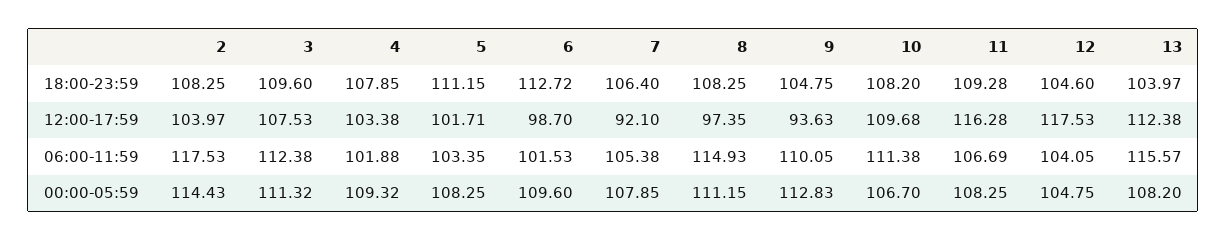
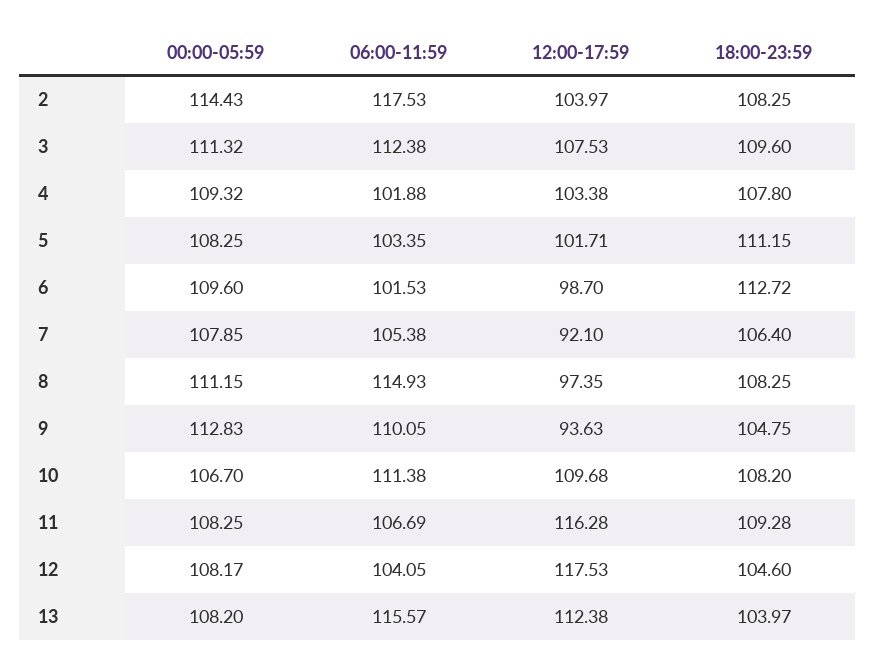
  {
    "2": {
      "18:00-23:59": 108.25,
      "12:00-17:59": 103.97,
      "06:00-11:59": 117.53,
      "00:00-05:59": 114.43
    },
    "3": {
      "18:00-23:59": 109.6,
      "12:00-17:59": 107.53,
      "06:00-11:59": 112.38,
      "00:00-05:59": 111.32
    },
    "4": {
-     "18:00-23:59": 107.85,
+     "18:00-23:59": 107.8,
      "12:00-17:59": 103.38,
      "06:00-11:59": 101.88,
      "00:00-05:59": 109.32
    },
    "5": {
      "18:00-23:59": 111.15,
      "12:00-17:59": 101.71,
      "06:00-11:59": 103.35,
      "00:00-05:59": 108.25
    },
    "6": {
      "18:00-23:59": 112.72,
      "12:00-17:59": 98.7,
      "06:00-11:59": 101.53,
      "00:00-05:59": 109.6
    },
    "7": {
      "18:00-23:59": 106.4,
      "12:00-17:59": 92.1,
      "06:00-11:59": 105.38,
      "00:00-05:59": 107.85
    },
    "8": {
      "18:00-23:59": 108.25,
      "12:00-17:59": 97.35,
      "06:00-11:59": 114.93,
      "00:00-05:59": 111.15
    },
    "9": {
      "18:00-23:59": 104.75,
      "12:00-17:59": 93.63,
      "06:00-11:59": 110.05,
      "00:00-05:59": 112.83
    },
    "10": {
      "18:00-23:59": 108.2,
      "12:00-17:59": 109.68,
      "06:00-11:59": 111.38,
      "00:00-05:59": 106.7
    },
    "11": {
      "18:00-23:59": 109.28,
      "12:00-17:59": 116.28,
      "06:00-11:59": 106.69,
      "00:00-05:59": 108.25
    },
    "12": {
      "18:00-23:59": 104.6,
      "12:00-17:59": 117.53,
      "06:00-11:59": 104.05,
-     "00:00-05:59": 104.75
+     "00:00-05:59": 108.17
    },
    "13": {
      "18:00-23:59": 103.97,
      "12:00-17:59": 112.38,
      "06:00-11:59": 115.57,
      "00:00-05:59": 108.2
    }
  }

